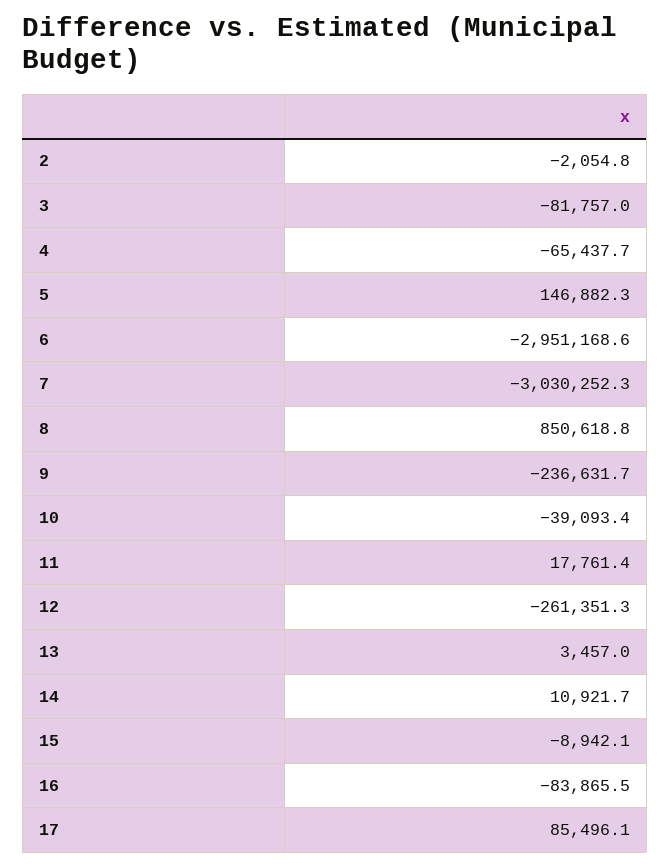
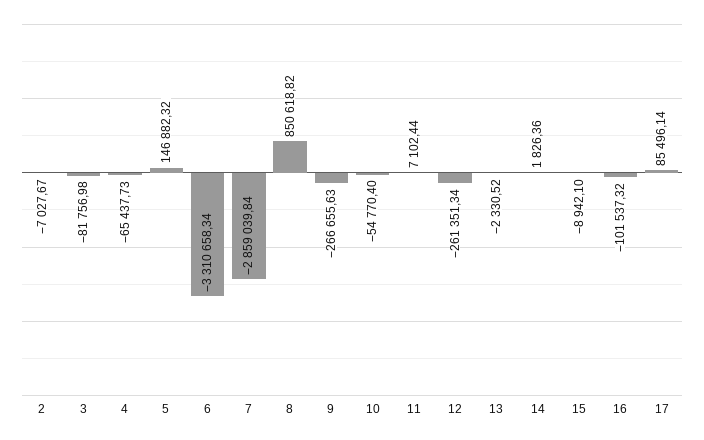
  {
-   "2": -2054.8,
+   "2": -7027.67,
    "3": -81756.98,
    "4": -65437.73,
    "5": 146882.32,
-   "6": -2951168.6,
+   "6": -3310658.34,
-   "7": -3030252.3,
+   "7": -2859039.84,
    "8": 850618.82,
-   "9": -236631.7,
+   "9": -266655.63,
-   "10": -39093.4,
+   "10": -54770.4,
-   "11": 17761.4,
+   "11": 7102.44,
    "12": -261351.34,
-   "13": 3457,
+   "13": -2330.52,
-   "14": 10921.7,
+   "14": 1826.36,
    "15": -8942.1,
-   "16": -83865.5,
+   "16": -101537.32,
    "17": 85496.14
  }

